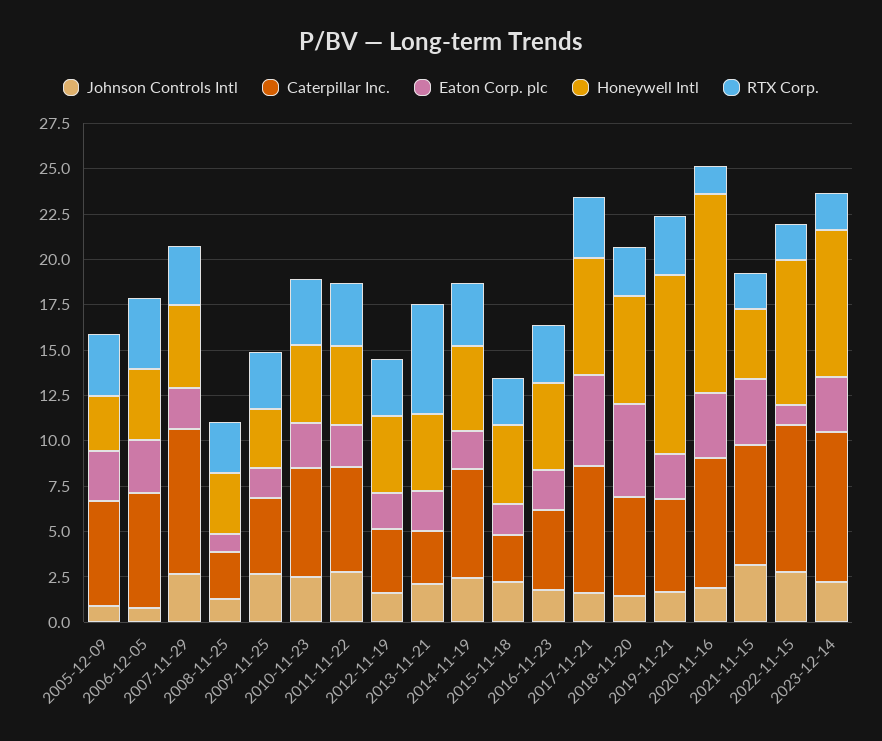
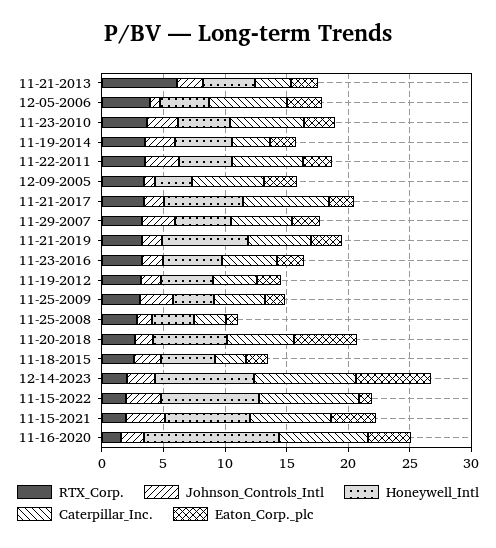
  {
    "Johnson Controls Intl": {
      "2005-12-09": 1,
      "2006-12-05": 1,
      "2007-11-29": 2.5,
      "2008-11-25": 1.5,
      "2009-11-25": 2.5,
      "2010-11-23": 2.5,
      "2011-11-22": 3,
      "2012-11-19": 1.5,
      "2013-11-21": 2,
      "2014-11-19": 2.5,
      "2015-11-18": 2,
      "2016-11-23": 2,
      "2017-11-21": 1.5,
      "2018-11-20": 1.5,
      "2019-11-21": 1.5,
      "2020-11-16": 2,
      "2021-11-15": 3,
      "2022-11-15": 3,
      "2023-12-14": 2
    },
    "Caterpillar Inc.": {
      "2005-12-09": 6,
      "2006-12-05": 6.5,
-     "2007-11-29": 8,
+     "2007-11-29": 5,
      "2008-11-25": 2.5,
      "2009-11-25": 4,
      "2010-11-23": 6,
      "2011-11-22": 6,
      "2012-11-19": 3.5,
      "2013-11-21": 3,
-     "2014-11-19": 6,
+     "2014-11-19": 3,
      "2015-11-18": 2.5,
      "2016-11-23": 4.5,
      "2017-11-21": 7,
      "2018-11-20": 5.5,
      "2019-11-21": 5,
      "2020-11-16": 7,
      "2021-11-15": 6.5,
      "2022-11-15": 8,
      "2023-12-14": 8.5
    },
    "Eaton Corp. plc": {
      "2005-12-09": 2.5,
      "2006-12-05": 3,
      "2007-11-29": 2.5,
      "2008-11-25": 1,
      "2009-11-25": 1.5,
      "2010-11-23": 2.5,
      "2011-11-22": 2.5,
      "2012-11-19": 2,
      "2013-11-21": 2,
      "2014-11-19": 2,
      "2015-11-18": 1.5,
      "2016-11-23": 2,
-     "2017-11-21": 5,
+     "2017-11-21": 2,
      "2018-11-20": 5,
      "2019-11-21": 2.5,
      "2020-11-16": 3.5,
      "2021-11-15": 3.5,
      "2022-11-15": 1,
-     "2023-12-14": 3
+     "2023-12-14": 6
    },
    "Honeywell Intl": {
      "2005-12-09": 3,
      "2006-12-05": 4,
      "2007-11-29": 4.5,
      "2008-11-25": 3.5,
      "2009-11-25": 3.5,
      "2010-11-23": 4.5,
      "2011-11-22": 4.5,
      "2012-11-19": 4,
      "2013-11-21": 4.5,
      "2014-11-19": 4.5,
      "2015-11-18": 4.5,
      "2016-11-23": 5,
      "2017-11-21": 6.5,
      "2018-11-20": 6,
-     "2019-11-21": 10,
+     "2019-11-21": 7,
      "2020-11-16": 11,
-     "2021-11-15": 4,
+     "2021-11-15": 7,
      "2022-11-15": 8,
      "2023-12-14": 8
    },
    "RTX Corp.": {
      "2005-12-09": 3.5,
      "2006-12-05": 4,
      "2007-11-29": 3.5,
      "2008-11-25": 3,
      "2009-11-25": 3,
      "2010-11-23": 3.5,
      "2011-11-22": 3.5,
      "2012-11-19": 3,
      "2013-11-21": 6,
      "2014-11-19": 3.5,
      "2015-11-18": 2.5,
      "2016-11-23": 3,
      "2017-11-21": 3.5,
      "2018-11-20": 2.5,
      "2019-11-21": 3,
      "2020-11-16": 1.5,
      "2021-11-15": 2,
      "2022-11-15": 2,
      "2023-12-14": 2
    }
  }

